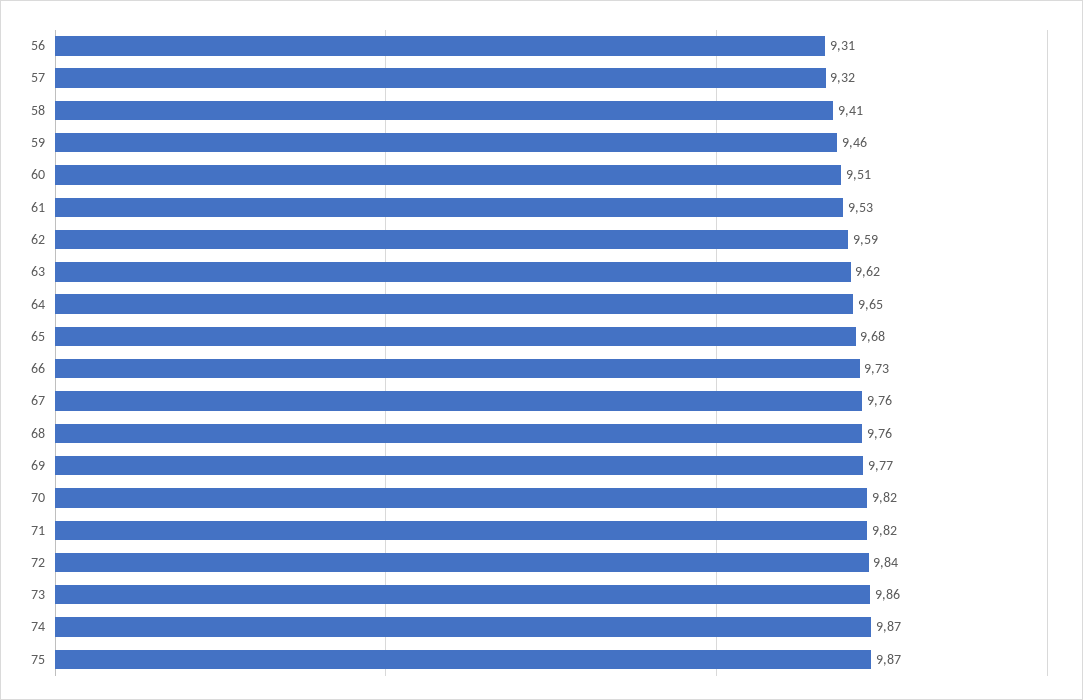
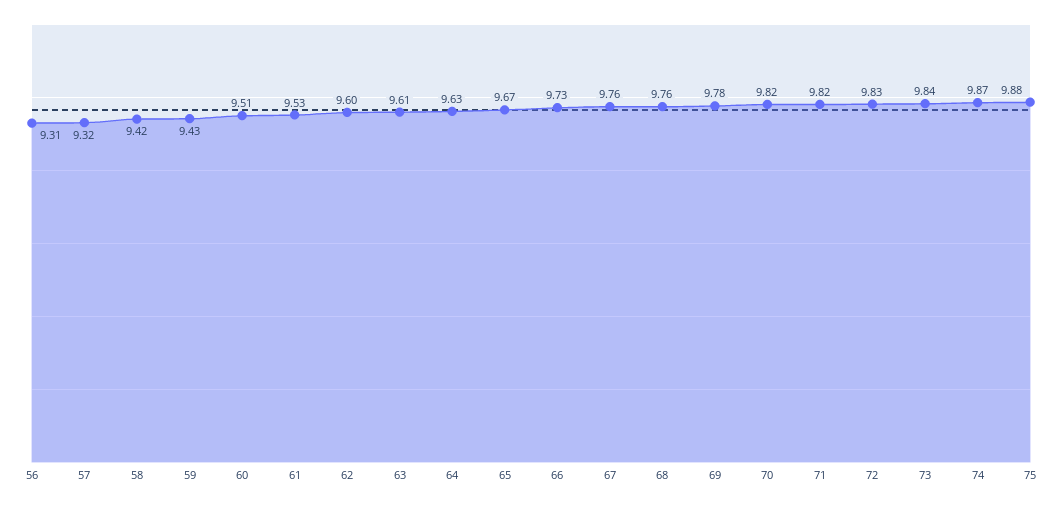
  {
    "56": 9.31,
    "57": 9.32,
-   "58": 9.41,
+   "58": 9.42,
-   "59": 9.46,
+   "59": 9.43,
    "60": 9.51,
    "61": 9.53,
-   "62": 9.59,
+   "62": 9.6,
-   "63": 9.62,
+   "63": 9.61,
-   "64": 9.65,
+   "64": 9.63,
-   "65": 9.68,
+   "65": 9.67,
    "66": 9.73,
    "67": 9.76,
    "68": 9.76,
-   "69": 9.77,
+   "69": 9.78,
    "70": 9.82,
    "71": 9.82,
-   "72": 9.84,
+   "72": 9.83,
-   "73": 9.86,
+   "73": 9.84,
    "74": 9.87,
-   "75": 9.87
+   "75": 9.88
  }

